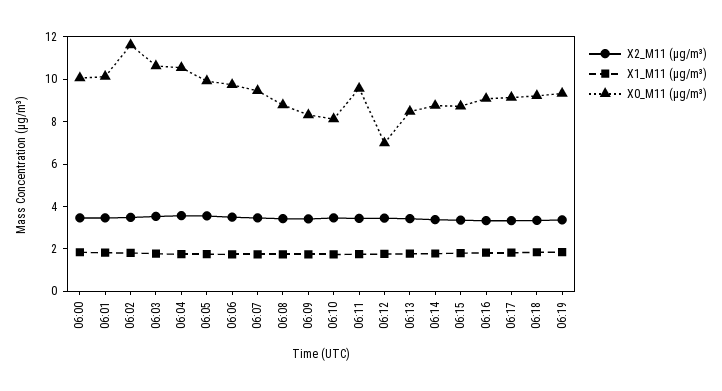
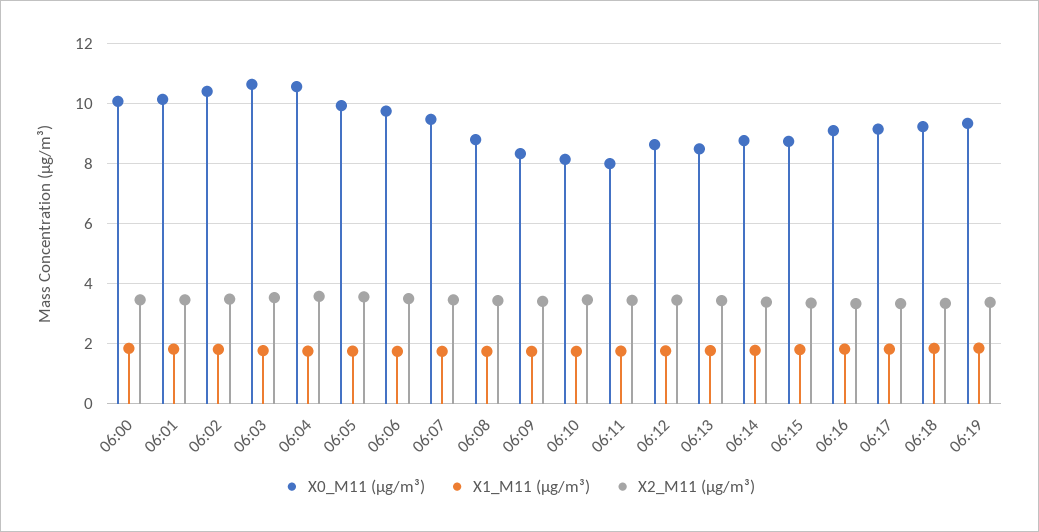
  {
    "X2_M11 (μg/m³)": {
      "06:00": 3.4,
      "06:01": 3.4,
      "06:02": 3.4,
      "06:03": 3.6,
      "06:04": 3.6,
      "06:05": 3.6,
      "06:06": 3.6,
      "06:07": 3.4,
      "06:08": 3.4,
      "06:09": 3.4,
      "06:10": 3.4,
      "06:11": 3.4,
      "06:12": 3.4,
      "06:13": 3.4,
      "06:14": 3.4,
      "06:15": 3.4,
      "06:16": 3.4,
      "06:17": 3.4,
      "06:18": 3.4,
      "06:19": 3.4
    },
    "X1_M11 (μg/m³)": {
      "06:00": 1.8,
      "06:01": 1.8,
      "06:02": 1.8,
      "06:03": 1.8,
      "06:04": 1.8,
      "06:05": 1.8,
      "06:06": 1.8,
      "06:07": 1.8,
      "06:08": 1.8,
      "06:09": 1.8,
      "06:10": 1.8,
      "06:11": 1.8,
      "06:12": 1.8,
      "06:13": 1.8,
      "06:14": 1.8,
      "06:15": 1.8,
      "06:16": 1.8,
      "06:17": 1.8,
      "06:18": 1.8,
      "06:19": 1.8
    },
    "X0_M11 (μg/m³)": {
      "06:00": 10,
      "06:01": 10.2,
-     "06:02": 11.5,
+     "06:02": 10.4,
      "06:03": 10.6,
      "06:04": 10.6,
      "06:05": 10,
      "06:06": 9.8,
      "06:07": 9.4,
      "06:08": 8.8,
      "06:09": 8.4,
      "06:10": 8.2,
-     "06:11": 9.5,
+     "06:11": 8,
-     "06:12": 7,
+     "06:12": 8.6,
      "06:13": 8.4,
      "06:14": 8.8,
      "06:15": 8.8,
      "06:16": 9,
      "06:17": 9.2,
      "06:18": 9.2,
      "06:19": 9.4
    }
  }

